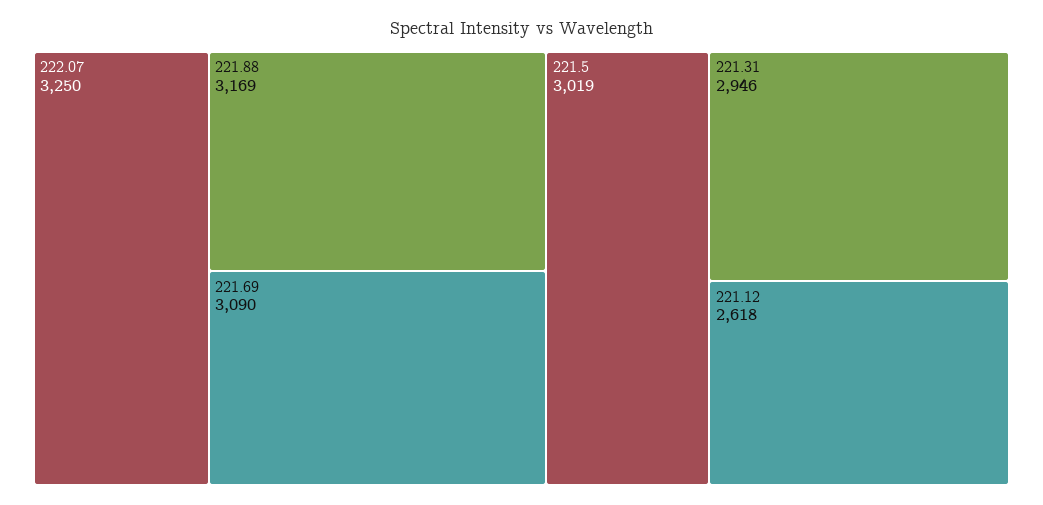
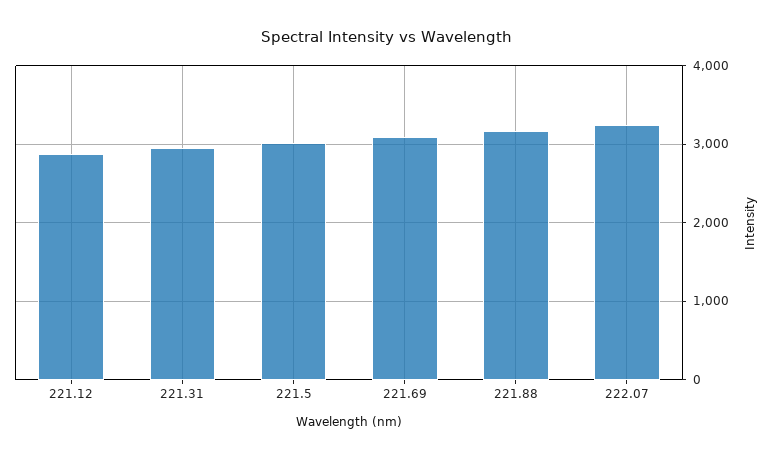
  {
    "222.07": 3250,
    "221.88": 3169,
    "221.69": 3090,
    "221.5": 3019,
    "221.31": 2946,
-   "221.12": 2618
+   "221.12": 2900
  }

